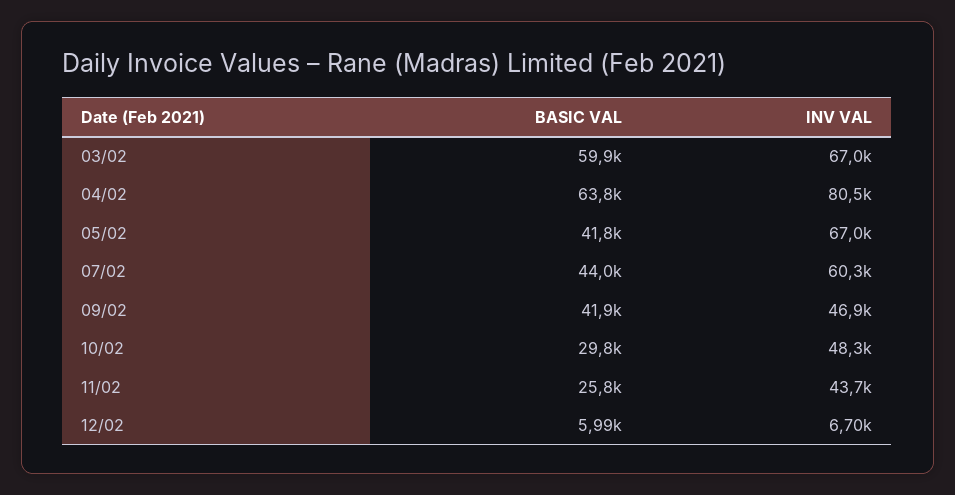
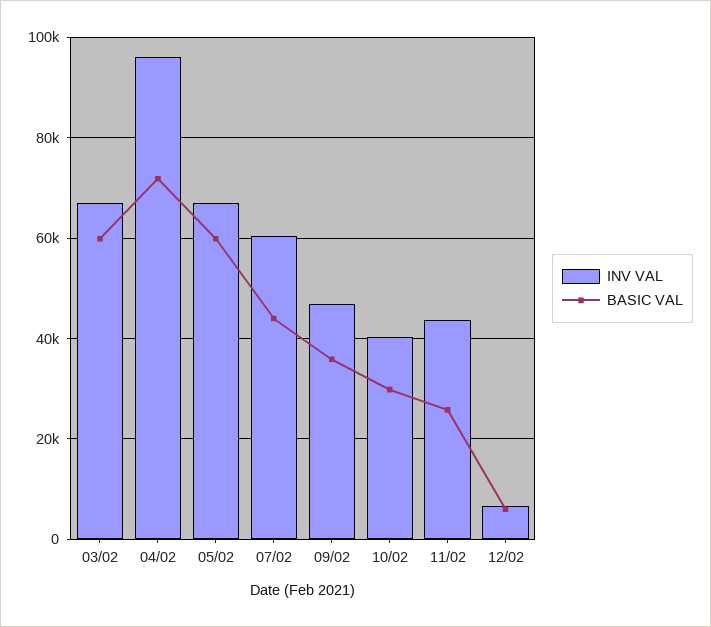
  {
    "BASIC VAL": {
      "03/02": 59900,
-     "04/02": 63800,
+     "04/02": 72000,
-     "05/02": 41800,
+     "05/02": 60000,
      "07/02": 44000,
-     "09/02": 41900,
+     "09/02": 36000,
      "10/02": 29800,
      "11/02": 25800,
      "12/02": 5990
    },
    "INV VAL": {
      "03/02": 67000,
-     "04/02": 80500,
+     "04/02": 96000,
      "05/02": 67000,
      "07/02": 60300,
      "09/02": 46900,
-     "10/02": 48300,
+     "10/02": 40000,
      "11/02": 43700,
      "12/02": 6700
    }
  }

